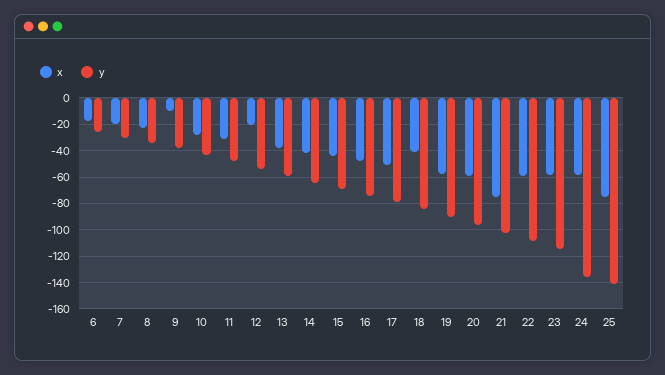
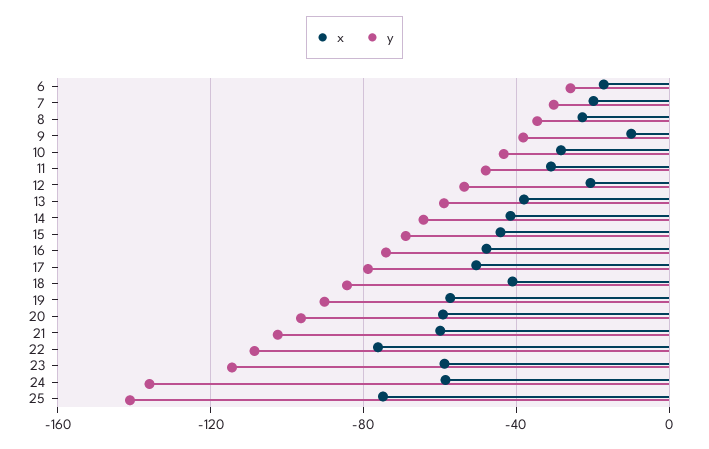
  {
    "x": {
      "6": -15,
      "7": -20,
      "8": -25,
      "9": -10,
      "10": -30,
      "11": -30,
      "12": -20,
      "13": -40,
      "14": -40,
      "15": -45,
      "16": -50,
      "17": -50,
      "18": -40,
      "19": -55,
      "20": -60,
-     "21": -75,
+     "21": -60,
-     "22": -60,
+     "22": -75,
      "23": -60,
      "24": -60,
      "25": -75
    },
    "y": {
      "6": -25,
      "7": -30,
      "8": -35,
      "9": -40,
      "10": -45,
      "11": -50,
      "12": -55,
      "13": -60,
      "14": -65,
      "15": -70,
      "16": -75,
      "17": -80,
      "18": -85,
      "19": -90,
      "20": -95,
      "21": -100,
      "22": -110,
      "23": -115,
      "24": -135,
      "25": -140
    }
  }

